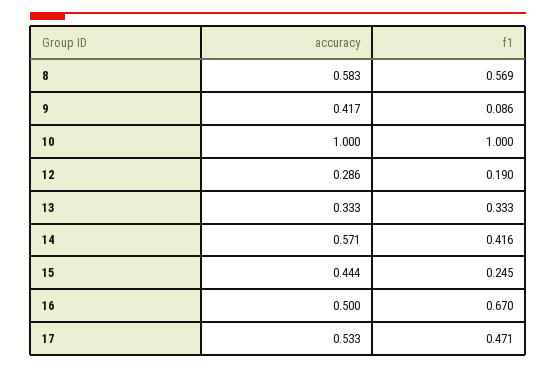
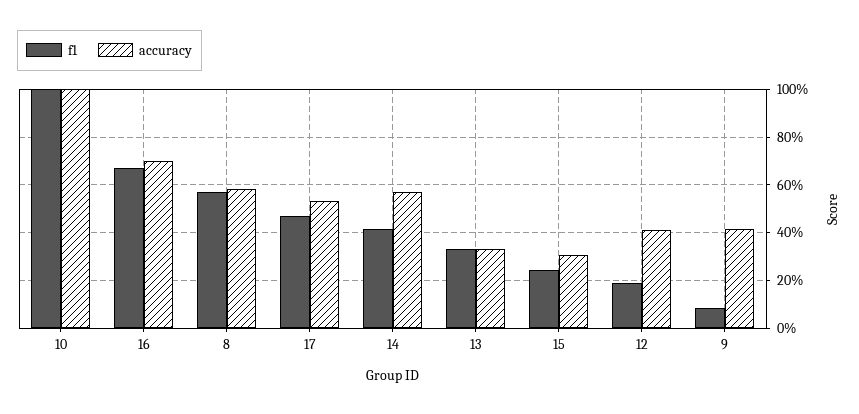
  {
    "accuracy": {
      "8": 0.583,
      "9": 0.417,
      "10": 1,
-     "12": 0.286,
+     "12": 0.4,
      "13": 0.333,
      "14": 0.571,
-     "15": 0.444,
+     "15": 0.3,
-     "16": 0.5,
+     "16": 0.7,
      "17": 0.533
    },
    "f1": {
      "8": 0.569,
      "9": 0.086,
      "10": 1,
      "12": 0.19,
      "13": 0.333,
      "14": 0.416,
      "15": 0.245,
      "16": 0.67,
      "17": 0.471
    }
  }

